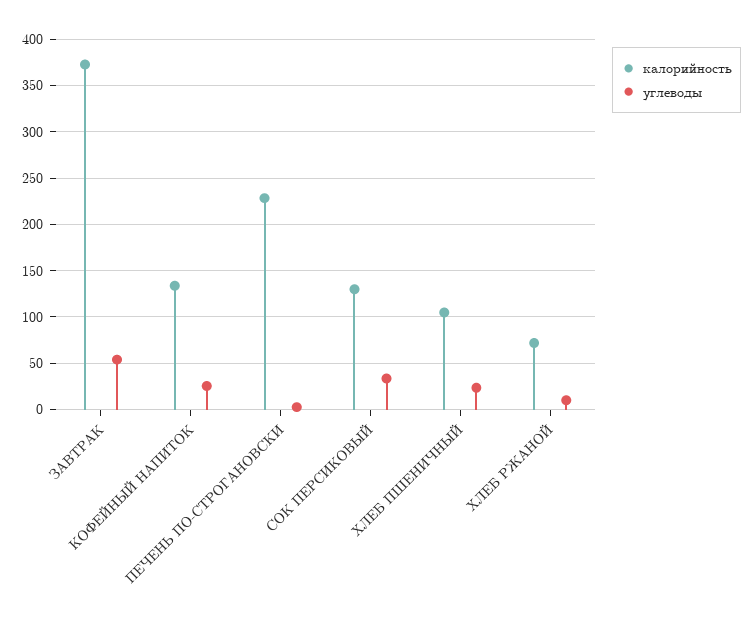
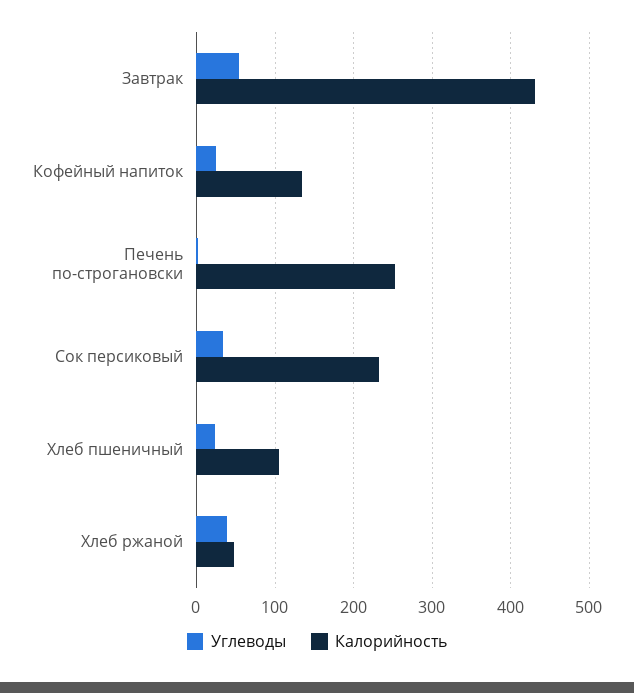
  {
    "калорийность": {
-     "ЗАВТРАК": 370,
+     "ЗАВТРАК": 430,
      "КОФЕЙНЫЙ НАПИТОК": 130,
-     "ПЕЧЕНЬ ПО-СТРОГАНОВСКИ": 230,
+     "ПЕЧЕНЬ ПО-СТРОГАНОВСКИ": 250,
-     "СОК ПЕРСИКОВЫЙ": 130,
+     "СОК ПЕРСИКОВЫЙ": 230,
      "ХЛЕБ ПШЕНИЧНЫЙ": 100,
-     "ХЛЕБ РЖАНОЙ": 70
+     "ХЛЕБ РЖАНОЙ": 50
    },
    "углеводы": {
      "ЗАВТРАК": 50,
      "КОФЕЙНЫЙ НАПИТОК": 30,
      "ПЕЧЕНЬ ПО-СТРОГАНОВСКИ": 0,
      "СОК ПЕРСИКОВЫЙ": 30,
      "ХЛЕБ ПШЕНИЧНЫЙ": 20,
-     "ХЛЕБ РЖАНОЙ": 10
+     "ХЛЕБ РЖАНОЙ": 40
    }
  }

